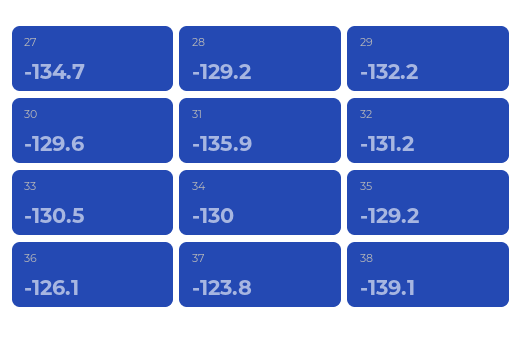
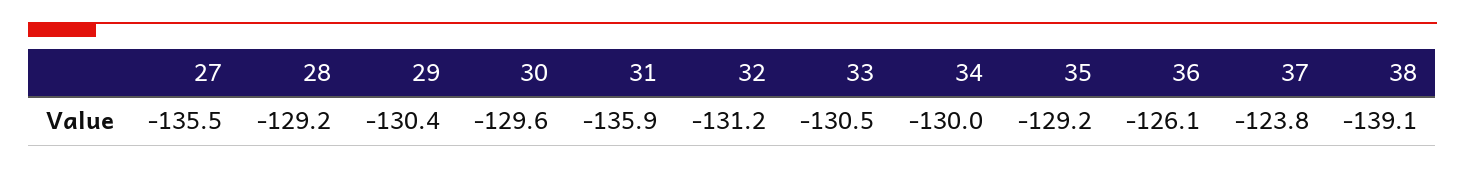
  {
-   "27": -134.7,
+   "27": -135.5,
    "28": -129.2,
-   "29": -132.2,
+   "29": -130.4,
    "30": -129.6,
    "31": -135.9,
    "32": -131.2,
    "33": -130.5,
    "34": -130,
    "35": -129.2,
    "36": -126.1,
    "37": -123.8,
    "38": -139.1
  }

